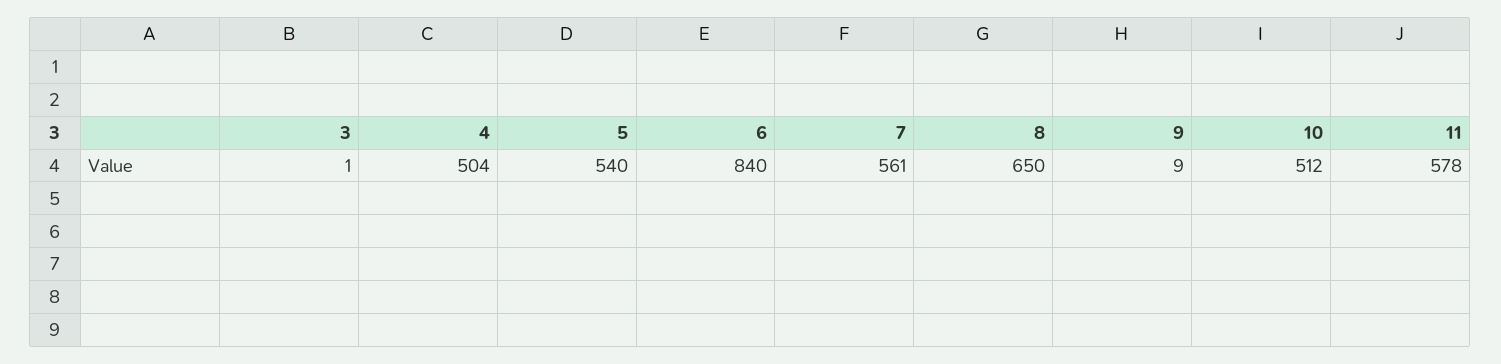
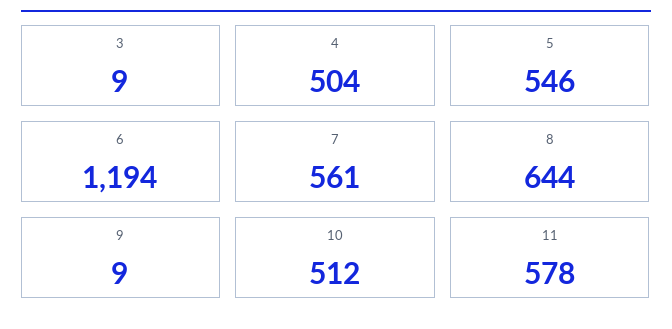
  {
-   "3": 1,
+   "3": 9,
    "4": 504,
-   "5": 540,
+   "5": 546,
-   "6": 840,
+   "6": 1194,
    "7": 561,
-   "8": 650,
+   "8": 644,
    "9": 9,
    "10": 512,
    "11": 578
  }

